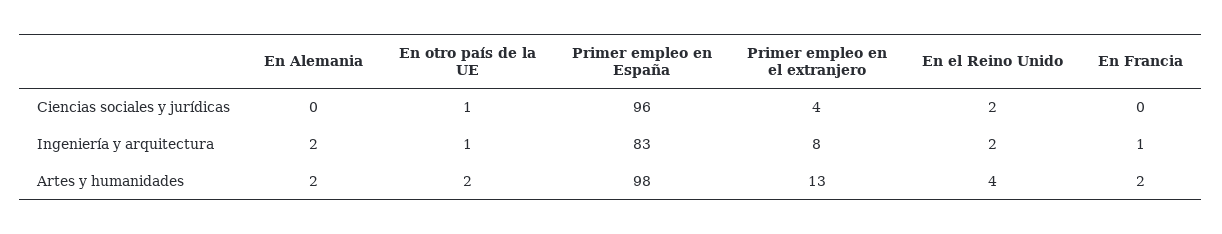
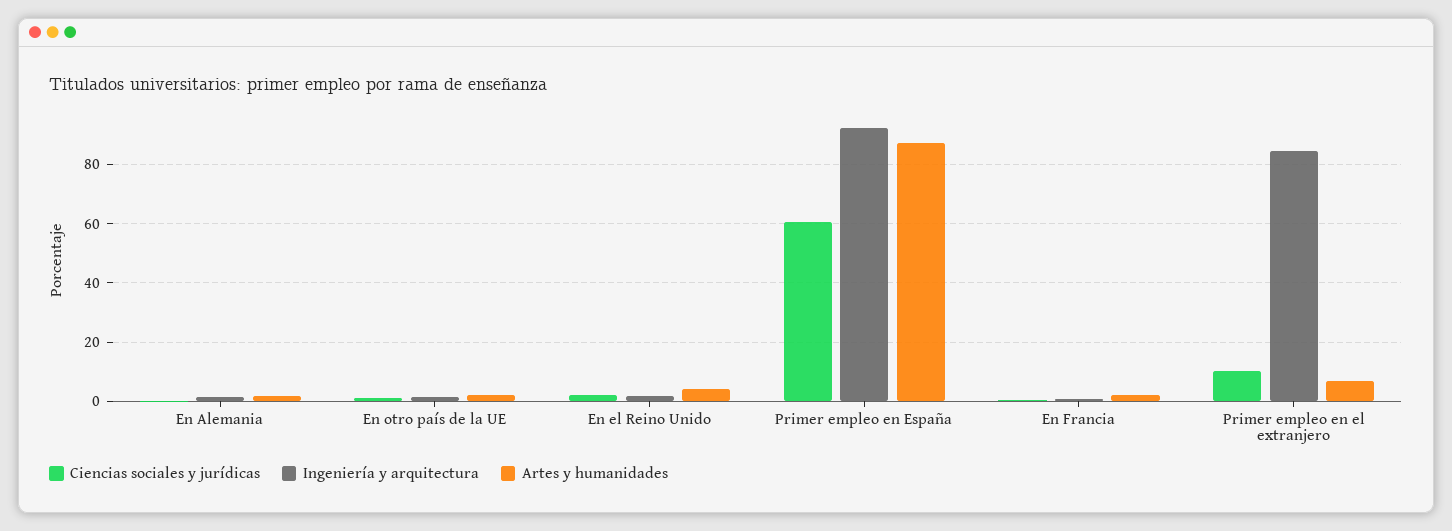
  {
    "Ciencias sociales y jurídicas": {
      "En Alemania": 0,
      "En otro país de la UE": 1,
-     "Primer empleo en España": 96,
+     "Primer empleo en España": 60,
-     "Primer empleo en el extranjero": 4,
+     "Primer empleo en el extranjero": 10,
      "En el Reino Unido": 2,
      "En Francia": 0
    },
    "Ingeniería y arquitectura": {
      "En Alemania": 2,
      "En otro país de la UE": 1,
-     "Primer empleo en España": 83,
+     "Primer empleo en España": 92.5,
-     "Primer empleo en el extranjero": 8,
+     "Primer empleo en el extranjero": 85,
      "En el Reino Unido": 2,
      "En Francia": 1
    },
    "Artes y humanidades": {
      "En Alemania": 2,
      "En otro país de la UE": 2,
-     "Primer empleo en España": 98,
+     "Primer empleo en España": 87.5,
-     "Primer empleo en el extranjero": 13,
+     "Primer empleo en el extranjero": 7.5,
      "En el Reino Unido": 4,
      "En Francia": 2
    }
  }

